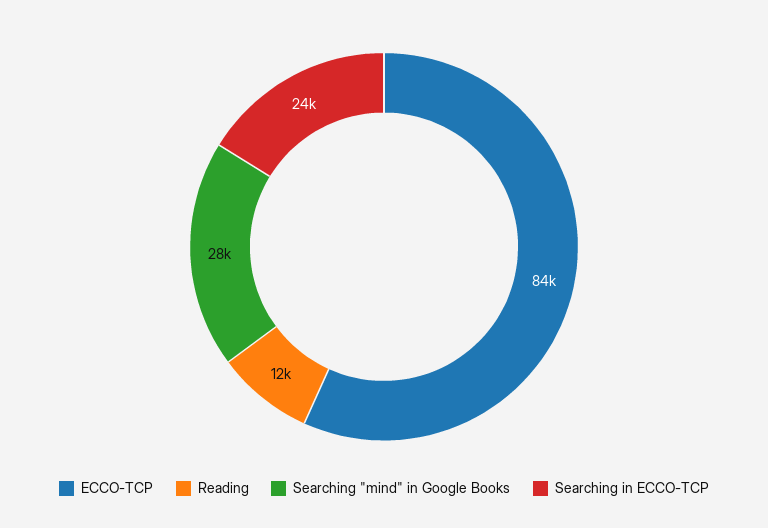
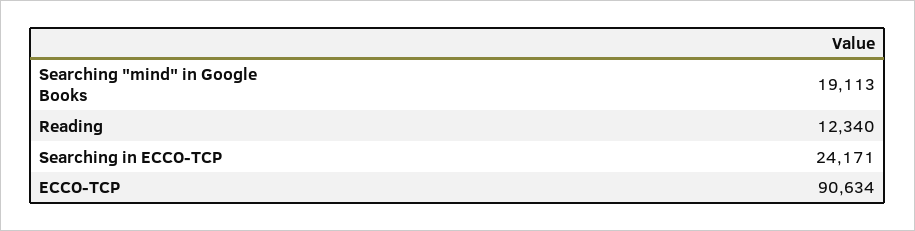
  {
-   "ECCO-TCP": 84000,
+   "ECCO-TCP": 90634,
    "Reading": 12340,
-   "Searching \"mind\" in Google Books": 28000,
+   "Searching \"mind\" in Google Books": 19113,
    "Searching in ECCO-TCP": 24171
  }

